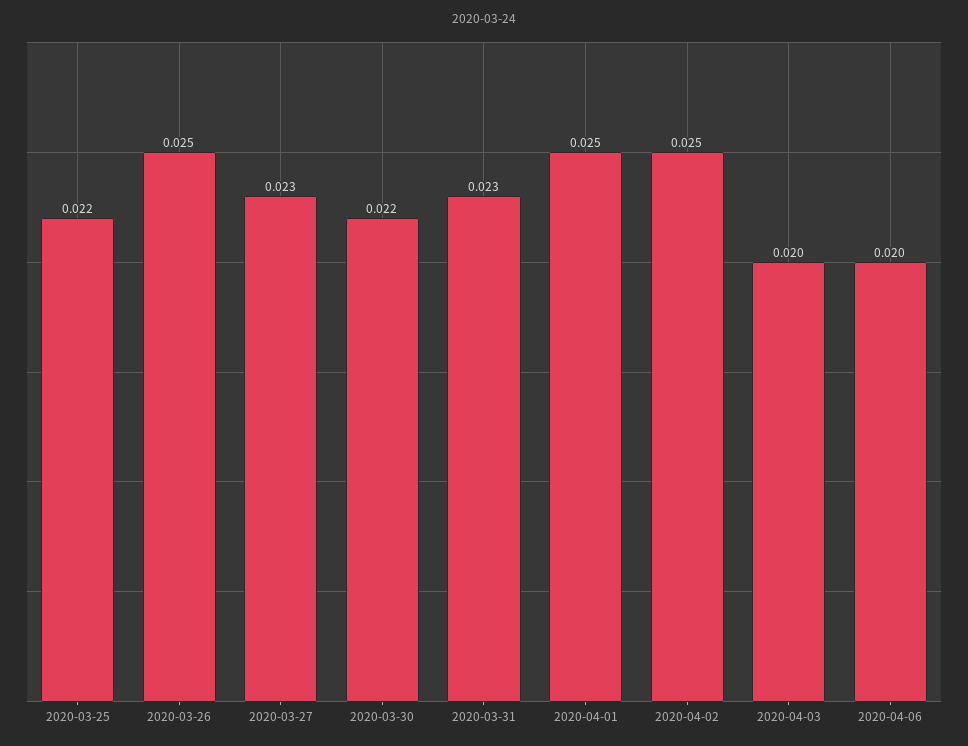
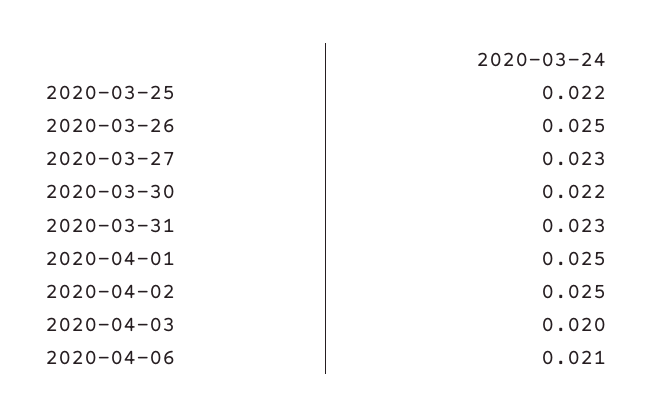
  {
    "2020-03-25": 0.022,
    "2020-03-26": 0.025,
    "2020-03-27": 0.023,
    "2020-03-30": 0.022,
    "2020-03-31": 0.023,
    "2020-04-01": 0.025,
    "2020-04-02": 0.025,
    "2020-04-03": 0.02,
-   "2020-04-06": 0.02
+   "2020-04-06": 0.021
  }

